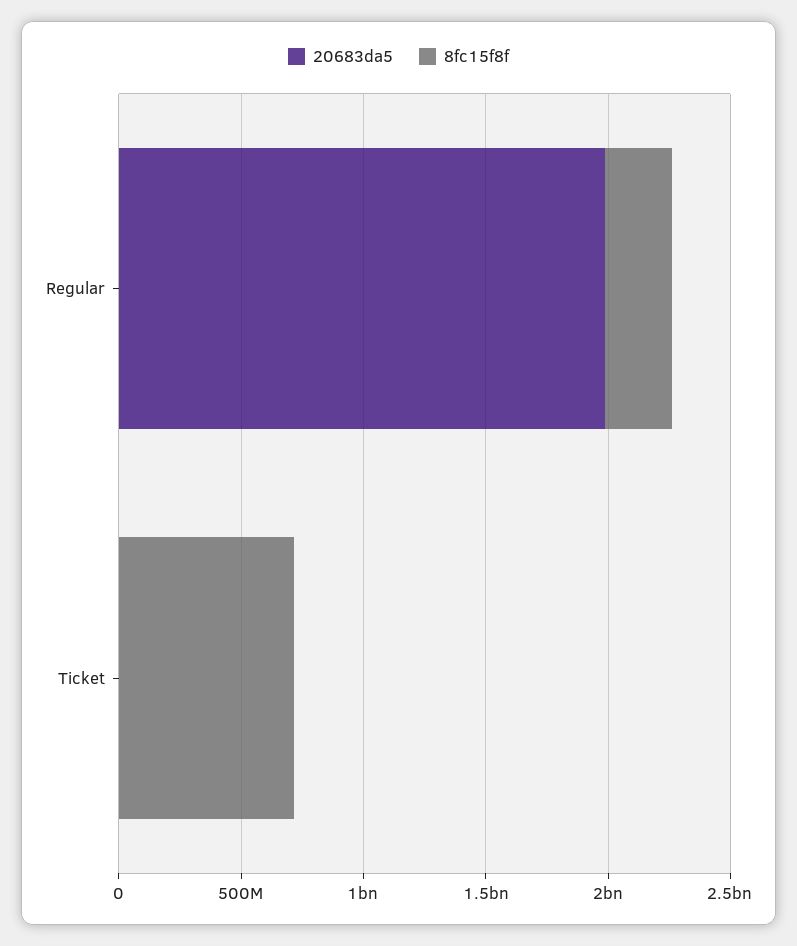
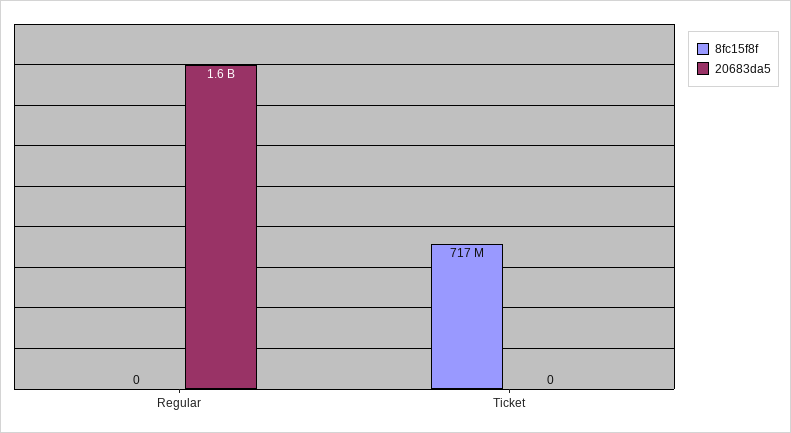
  {
    "20683da5": {
-     "Regular": 2000000000,
+     "Regular": 1600000000,
      "Ticket": 0
    },
    "8fc15f8f": {
-     "Regular": 300000000,
+     "Regular": 0,
      "Ticket": 717000000
    }
  }

